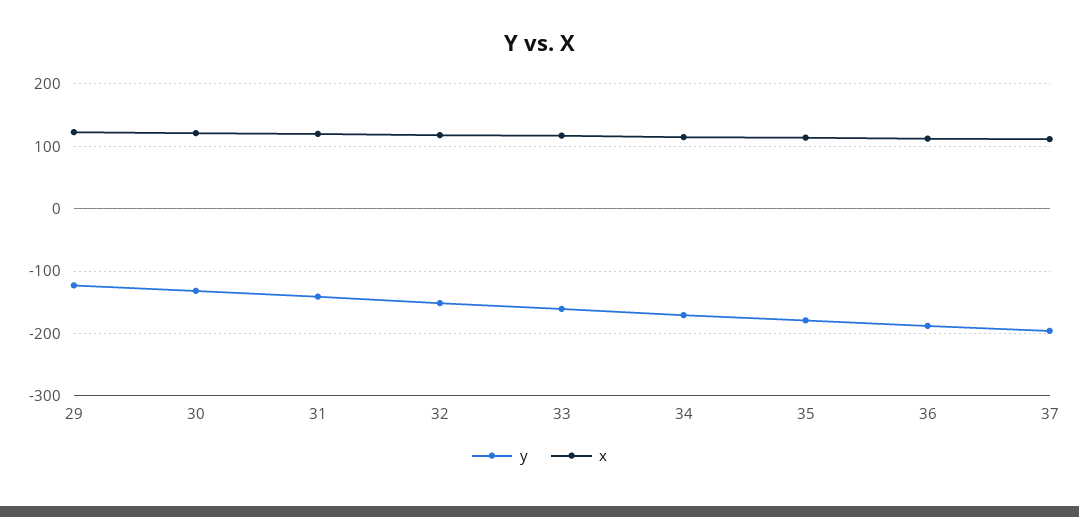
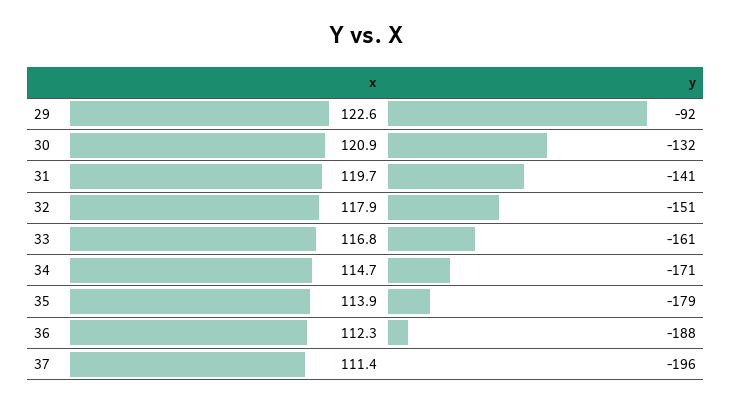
  {
    "y": {
-     "29": -120,
+     "29": -92,
      "30": -132,
      "31": -141,
      "32": -151,
      "33": -161,
      "34": -171,
      "35": -179,
      "36": -188,
      "37": -196
    },
    "x": {
      "29": 122.6,
      "30": 120.9,
      "31": 119.7,
      "32": 117.9,
      "33": 116.8,
      "34": 114.7,
      "35": 113.9,
      "36": 112.3,
      "37": 111.4
    }
  }

